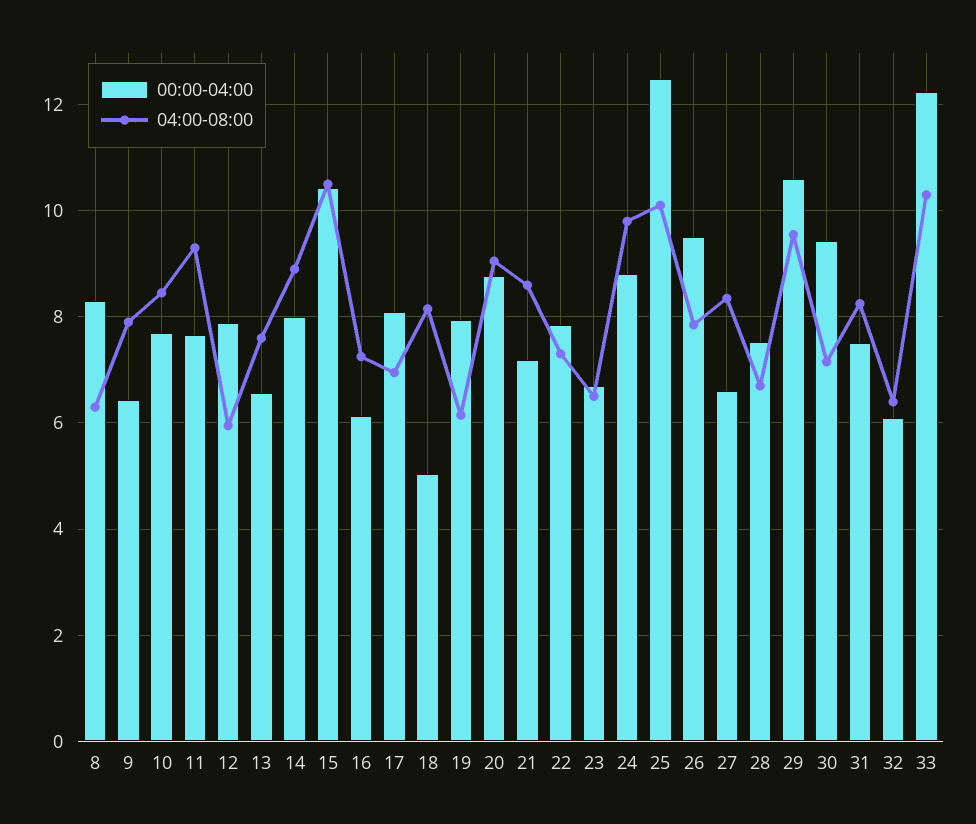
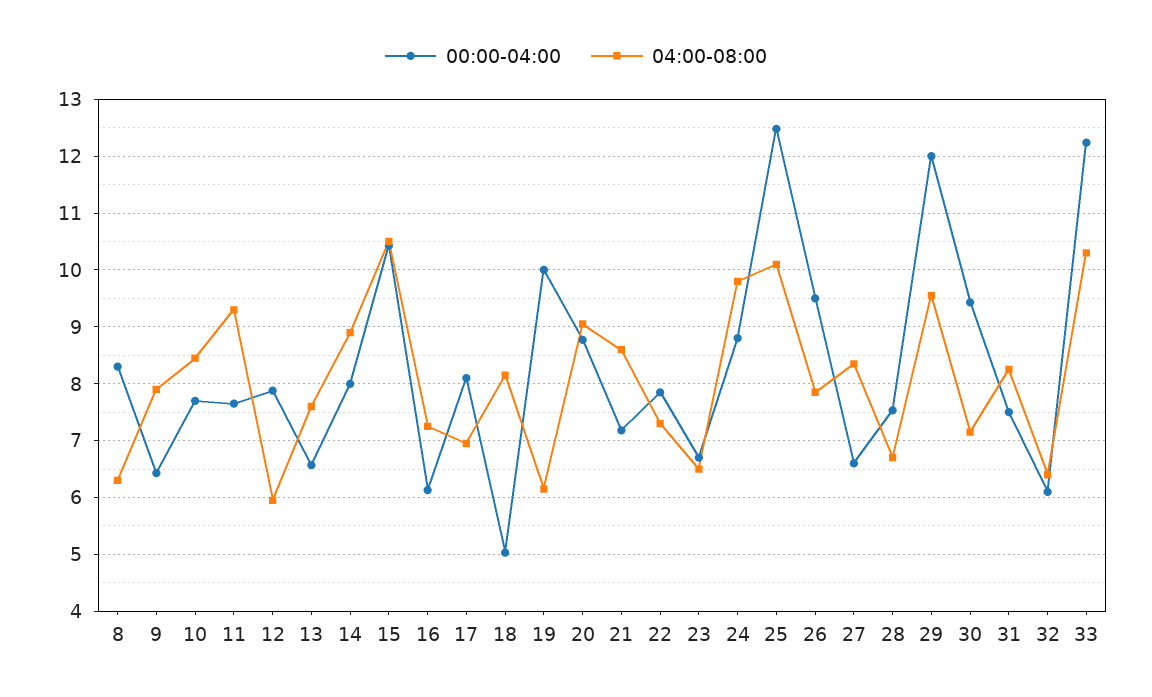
  {
    "00:00-04:00": {
      "8": 8.4,
      "9": 6.4,
      "10": 7.8,
      "11": 7.6,
      "12": 7.8,
      "13": 6.6,
      "14": 8,
      "15": 10.4,
      "16": 6.2,
      "17": 8.2,
      "18": 5,
-     "19": 8,
+     "19": 10,
      "20": 8.8,
      "21": 7.2,
      "22": 7.8,
      "23": 6.8,
      "24": 8.8,
      "25": 12.4,
      "26": 9.6,
      "27": 6.6,
      "28": 7.6,
-     "29": 10.6,
+     "29": 12,
      "30": 9.4,
      "31": 7.6,
      "32": 6.2,
      "33": 12.2
    },
    "04:00-08:00": {
      "8": 6.4,
      "9": 8,
      "10": 8.4,
      "11": 9.4,
      "12": 6,
      "13": 7.6,
      "14": 9,
      "15": 10.6,
      "16": 7.2,
      "17": 7,
      "18": 8.2,
      "19": 6.2,
      "20": 9,
      "21": 8.6,
      "22": 7.4,
      "23": 6.6,
      "24": 9.8,
      "25": 10.2,
      "26": 7.8,
      "27": 8.4,
      "28": 6.8,
      "29": 9.6,
      "30": 7.2,
      "31": 8.2,
      "32": 6.4,
      "33": 10.4
    }
  }

